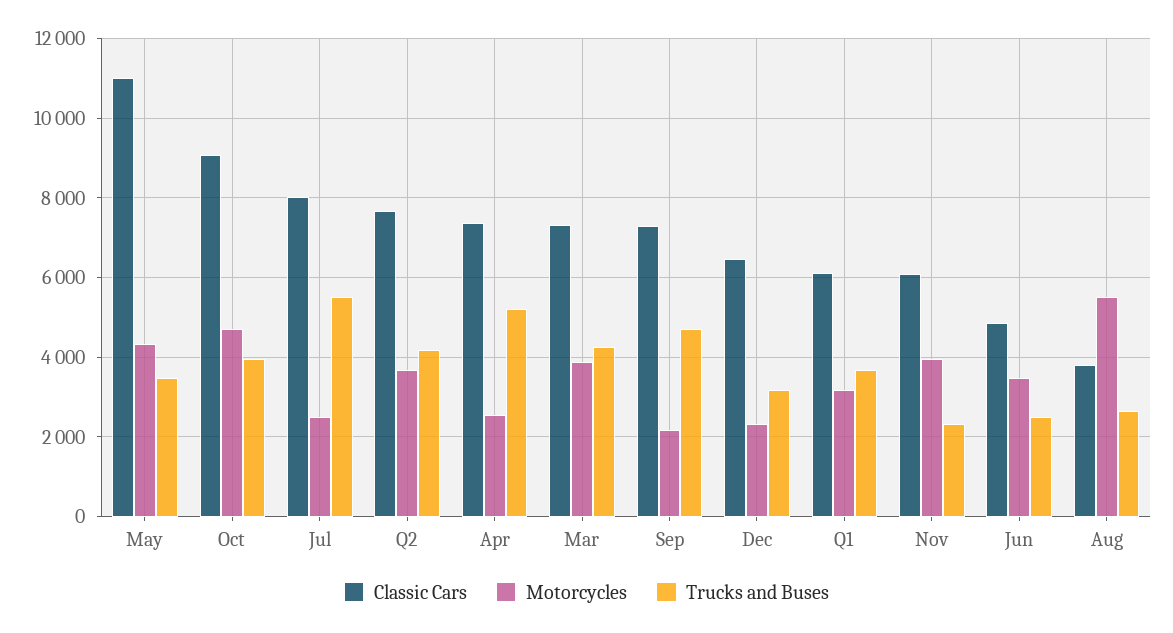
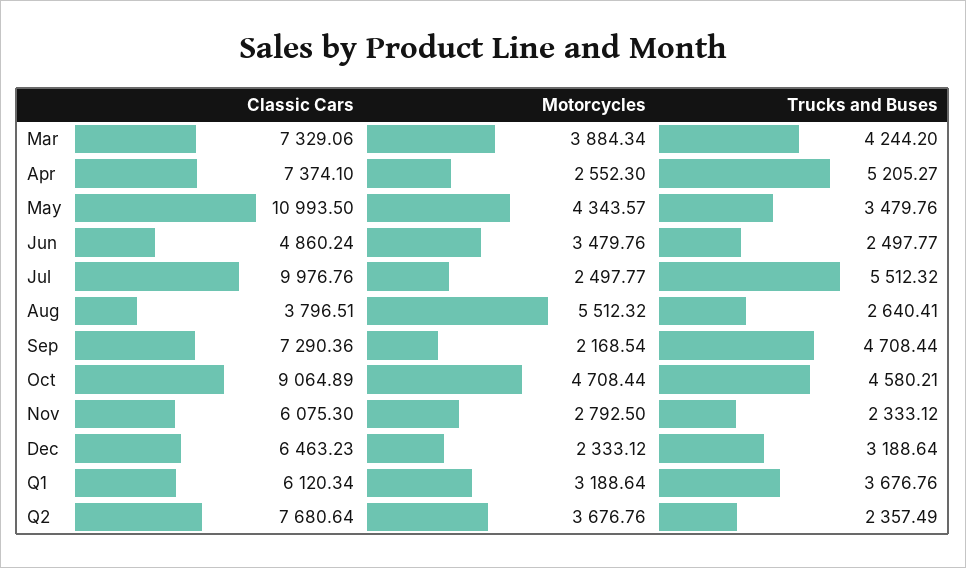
  {
    "Classic Cars": {
      "May": 10993.5,
      "Oct": 9064.89,
-     "Jul": 8000,
+     "Jul": 9976.76,
      "Q2": 7680.64,
      "Apr": 7374.1,
      "Mar": 7329.06,
      "Sep": 7290.36,
      "Dec": 6463.23,
      "Q1": 6120.34,
      "Nov": 6075.3,
      "Jun": 4860.24,
      "Aug": 3796.51
    },
    "Motorcycles": {
      "May": 4343.57,
      "Oct": 4708.44,
      "Jul": 2497.77,
      "Q2": 3676.76,
      "Apr": 2552.3,
      "Mar": 3884.34,
      "Sep": 2168.54,
      "Dec": 2333.12,
      "Q1": 3188.64,
-     "Nov": 4000,
+     "Nov": 2792.5,
      "Jun": 3479.76,
      "Aug": 5512.32
    },
    "Trucks and Buses": {
      "May": 3479.76,
-     "Oct": 4000,
+     "Oct": 4580.21,
      "Jul": 5512.32,
-     "Q2": 4200,
+     "Q2": 2357.49,
      "Apr": 5205.27,
      "Mar": 4244.2,
      "Sep": 4708.44,
      "Dec": 3188.64,
      "Q1": 3676.76,
      "Nov": 2333.12,
      "Jun": 2497.77,
      "Aug": 2640.41
    }
  }

